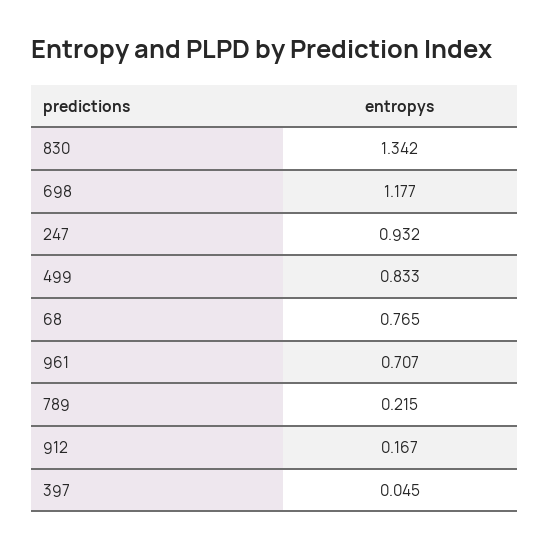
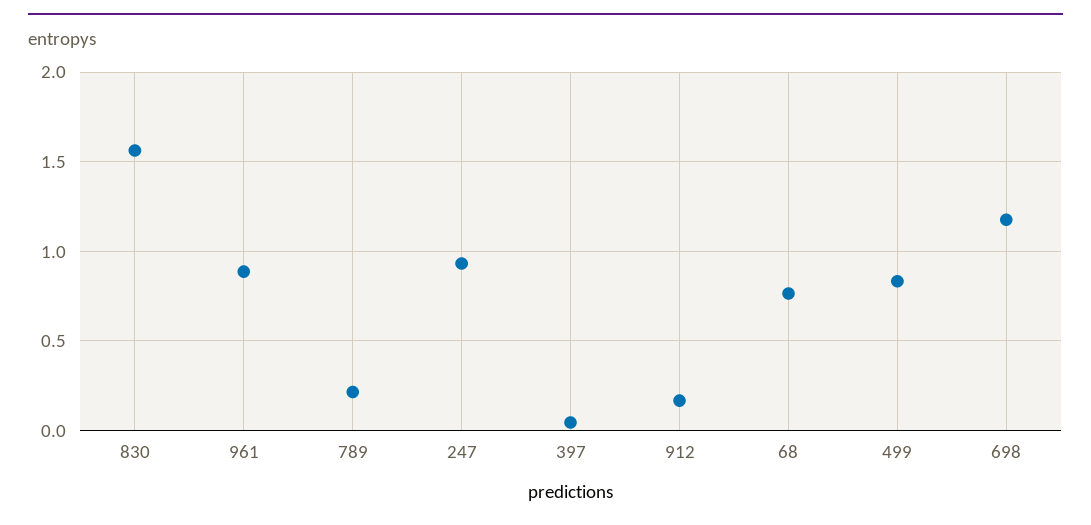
  {
-   "830": 1.342,
+   "830": 1.55,
    "698": 1.177,
    "247": 0.932,
    "499": 0.833,
    "68": 0.765,
-   "961": 0.707,
+   "961": 0.9,
    "789": 0.215,
    "912": 0.167,
    "397": 0.045
  }

